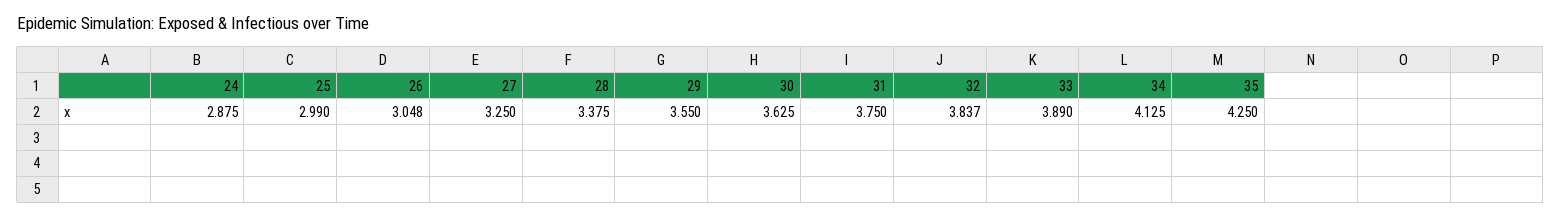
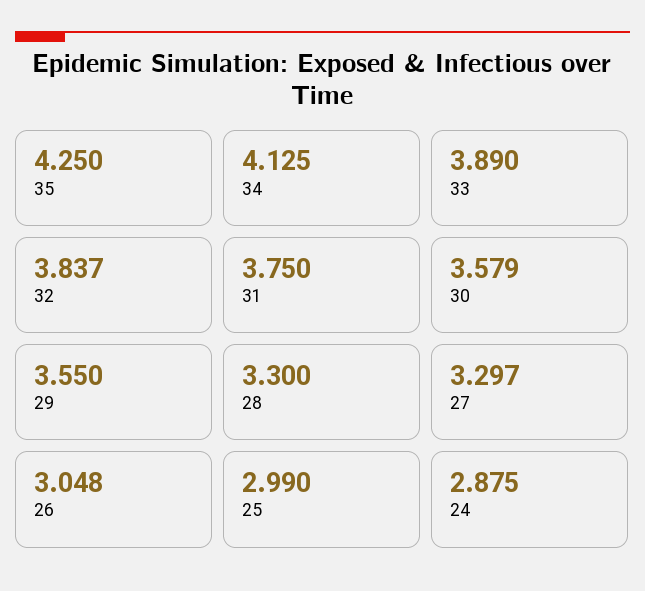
  {
    "24": 2.875,
    "25": 2.99,
    "26": 3.048,
-   "27": 3.25,
+   "27": 3.297,
-   "28": 3.375,
+   "28": 3.3,
    "29": 3.55,
-   "30": 3.625,
+   "30": 3.579,
    "31": 3.75,
    "32": 3.837,
    "33": 3.89,
    "34": 4.125,
    "35": 4.25
  }

